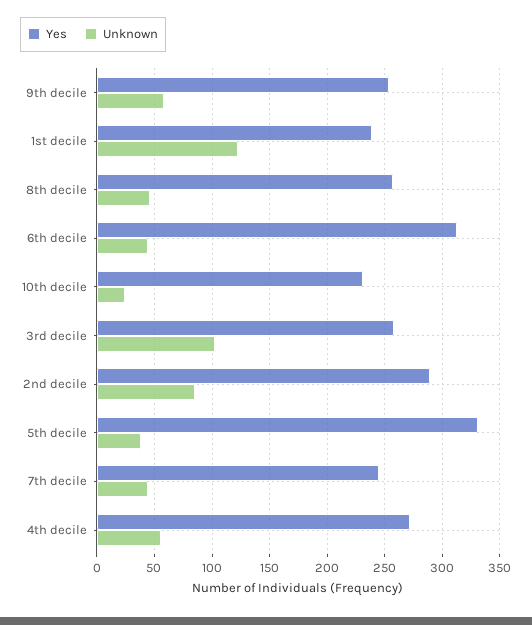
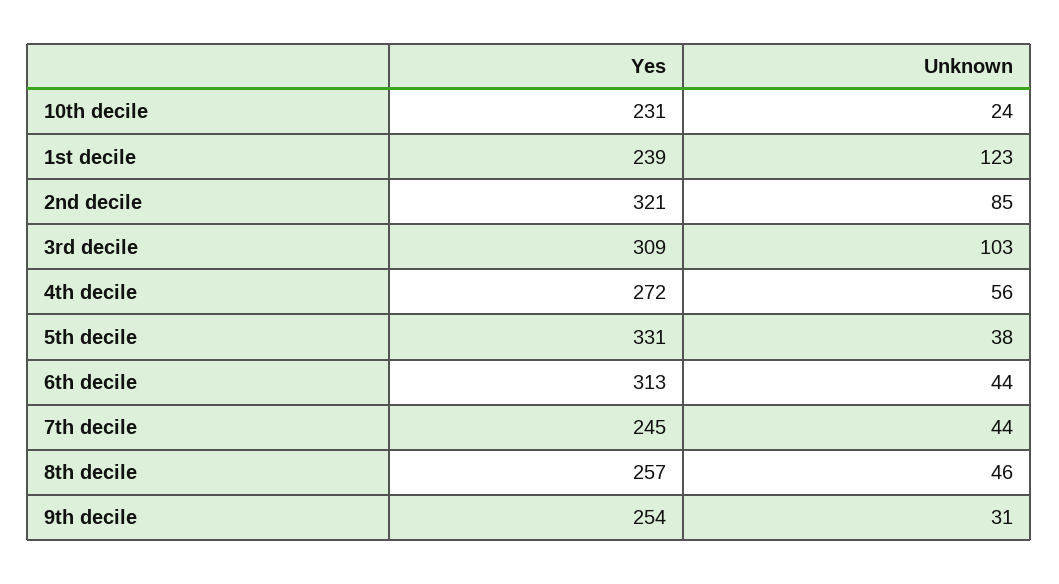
  {
    "Yes": {
      "9th decile": 254,
      "1st decile": 239,
      "8th decile": 257,
      "6th decile": 313,
      "10th decile": 231,
-     "3rd decile": 260,
+     "3rd decile": 309,
-     "2nd decile": 290,
+     "2nd decile": 321,
      "5th decile": 331,
      "7th decile": 245,
      "4th decile": 272
    },
    "Unknown": {
-     "9th decile": 60,
+     "9th decile": 31,
      "1st decile": 123,
      "8th decile": 46,
      "6th decile": 44,
      "10th decile": 24,
      "3rd decile": 103,
      "2nd decile": 85,
      "5th decile": 38,
      "7th decile": 44,
      "4th decile": 56
    }
  }

